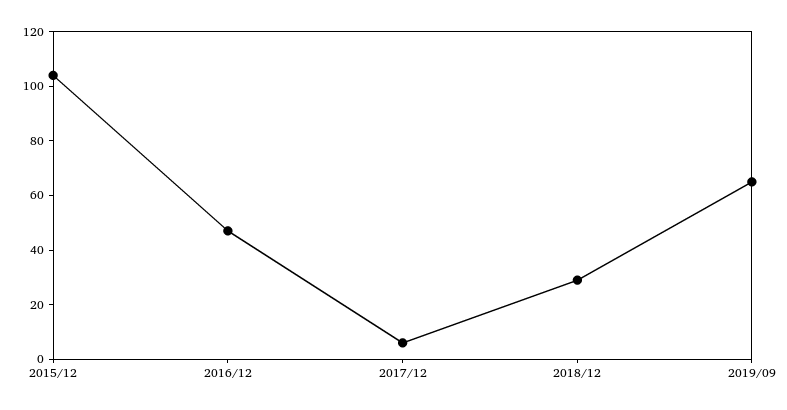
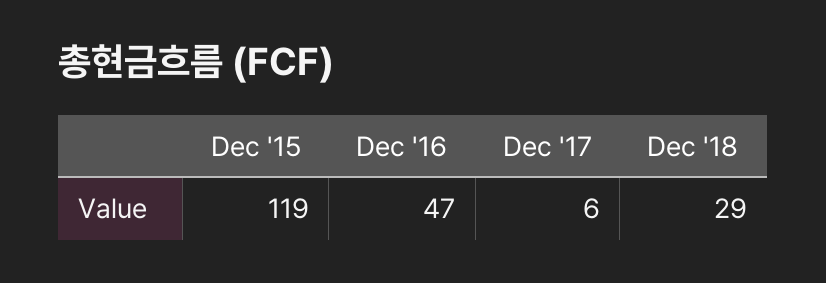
  {
-   "2015/12": 105,
+   "2015/12": 119,
    "2016/12": 47,
    "2017/12": 6,
-   "2018/12": 29,
+   "2018/12": 29
-   "2019/09": 65
  }

